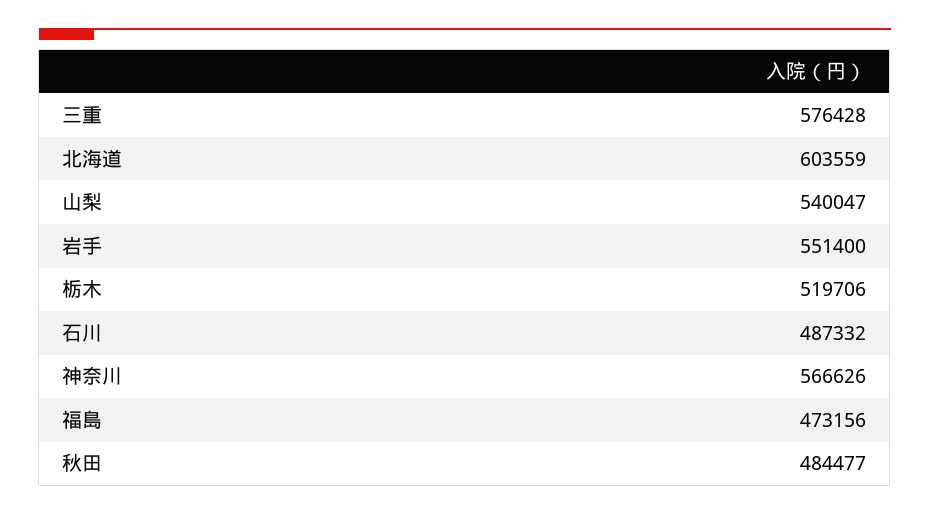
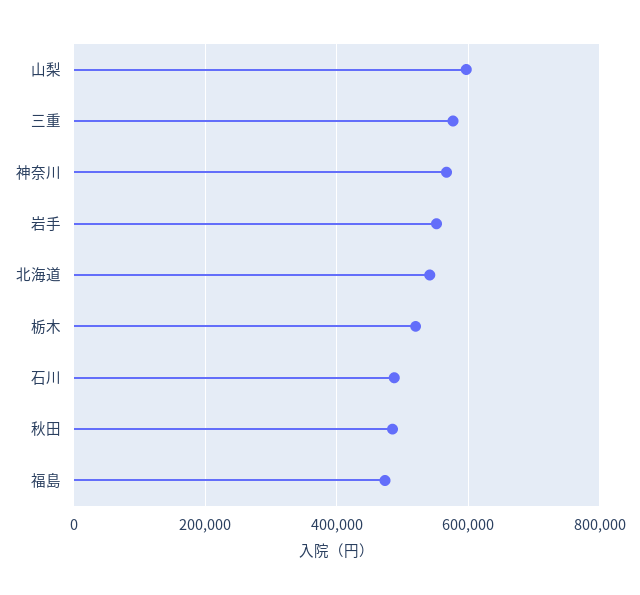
  {
    "三重": 576428,
-   "北海道": 603559,
+   "北海道": 540000,
-   "山梨": 540047,
+   "山梨": 600000,
    "岩手": 551400,
    "栃木": 519706,
    "石川": 487332,
    "神奈川": 566626,
    "福島": 473156,
    "秋田": 484477
  }

